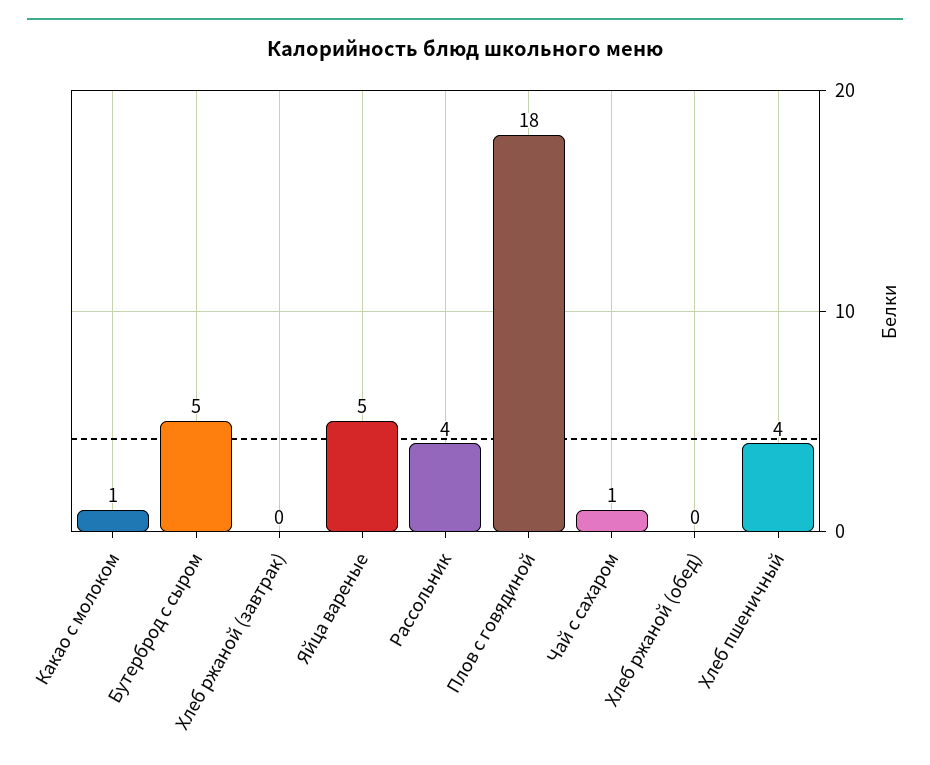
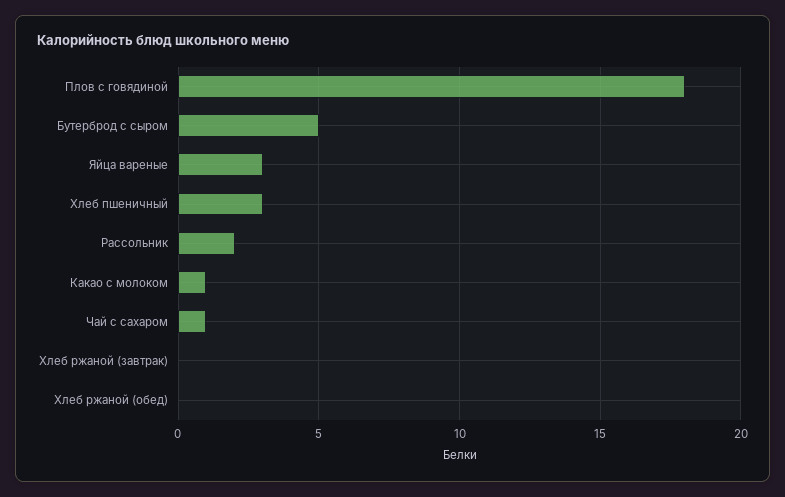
  {
    "Какао с молоком": 1,
    "Бутерброд с сыром": 5,
    "Хлеб ржаной (завтрак)": 0,
-   "Яйца вареные": 5,
+   "Яйца вареные": 3,
-   "Рассольник": 4,
+   "Рассольник": 2,
    "Плов с говядиной": 18,
    "Чай с сахаром": 1,
    "Хлеб ржаной (обед)": 0,
-   "Хлеб пшеничный": 4
+   "Хлеб пшеничный": 3
  }

